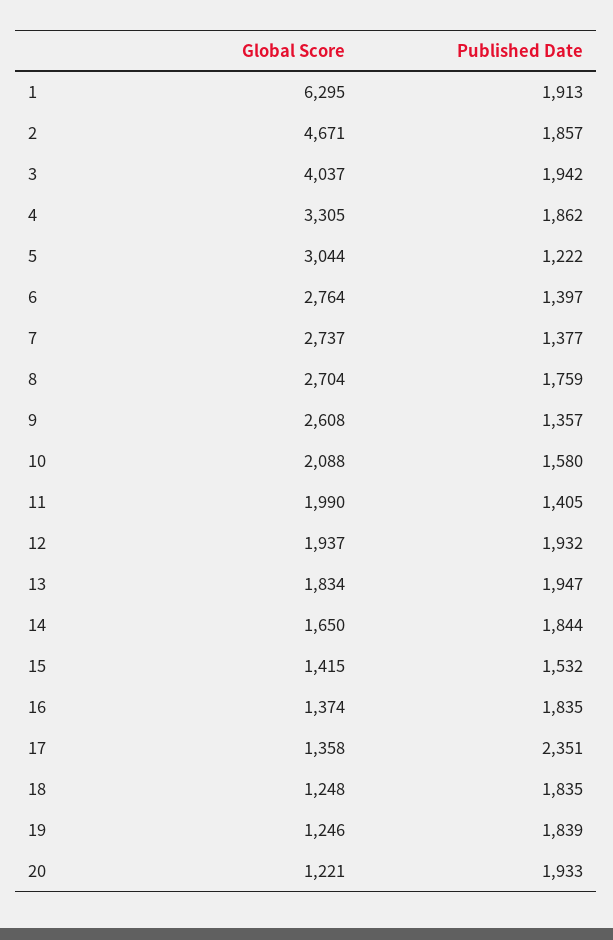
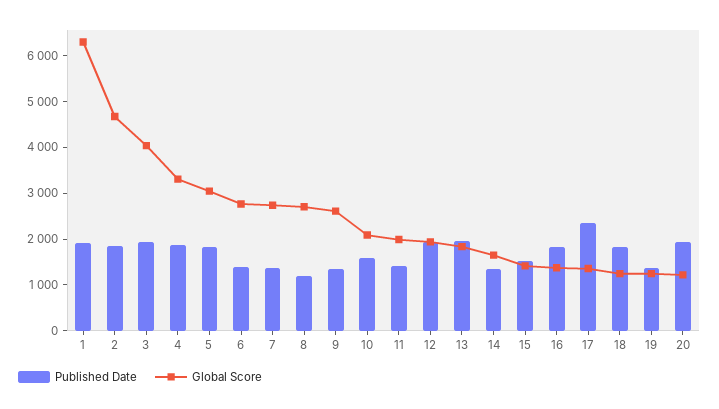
  {
    "Global Score": {
      "1": 6295,
      "2": 4671,
      "3": 4037,
      "4": 3305,
      "5": 3044,
      "6": 2764,
      "7": 2737,
      "8": 2704,
      "9": 2608,
      "10": 2088,
      "11": 1990,
      "12": 1937,
      "13": 1834,
      "14": 1650,
      "15": 1415,
      "16": 1374,
      "17": 1358,
      "18": 1248,
      "19": 1246,
      "20": 1221
    },
    "Published Date": {
      "1": 1913,
      "2": 1857,
      "3": 1942,
      "4": 1862,
-     "5": 1222,
+     "5": 1800,
      "6": 1397,
      "7": 1377,
-     "8": 1759,
+     "8": 1200,
      "9": 1357,
      "10": 1580,
      "11": 1405,
      "12": 1932,
      "13": 1947,
-     "14": 1844,
+     "14": 1400,
      "15": 1532,
      "16": 1835,
      "17": 2351,
      "18": 1835,
-     "19": 1839,
+     "19": 1400,
      "20": 1933
    }
  }

